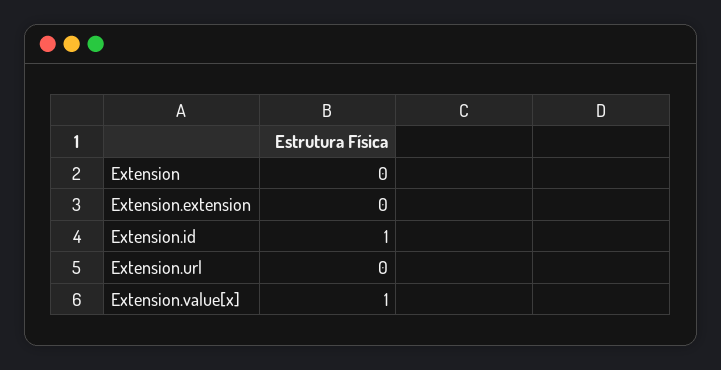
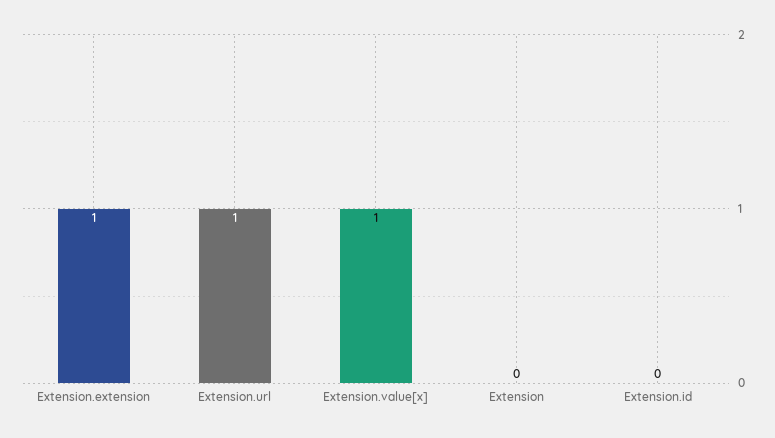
  {
    "Extension": 0,
-   "Extension.extension": 0,
+   "Extension.extension": 1,
-   "Extension.id": 1,
+   "Extension.id": 0,
-   "Extension.url": 0,
+   "Extension.url": 1,
    "Extension.value[x]": 1
  }

